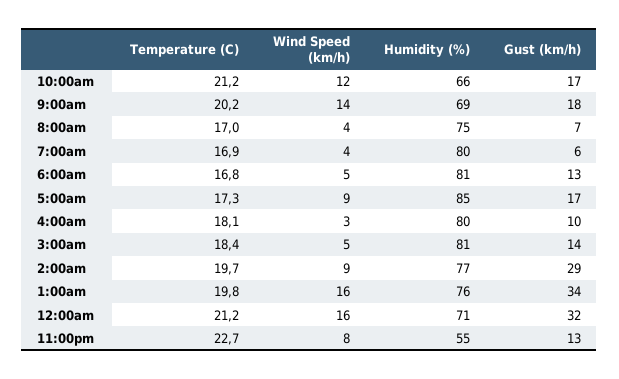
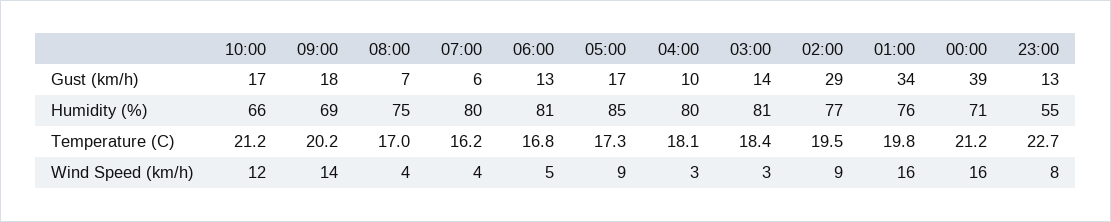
  {
    "Temperature (C)": {
      "10:00am": 21.2,
      "9:00am": 20.2,
      "8:00am": 17,
-     "7:00am": 16.9,
+     "7:00am": 16.2,
      "6:00am": 16.8,
      "5:00am": 17.3,
      "4:00am": 18.1,
      "3:00am": 18.4,
-     "2:00am": 19.7,
+     "2:00am": 19.5,
      "1:00am": 19.8,
      "12:00am": 21.2,
      "11:00pm": 22.7
    },
    "Wind Speed (km/h)": {
      "10:00am": 12,
      "9:00am": 14,
      "8:00am": 4,
      "7:00am": 4,
      "6:00am": 5,
      "5:00am": 9,
      "4:00am": 3,
-     "3:00am": 5,
+     "3:00am": 3,
      "2:00am": 9,
      "1:00am": 16,
      "12:00am": 16,
      "11:00pm": 8
    },
    "Humidity (%)": {
      "10:00am": 66,
      "9:00am": 69,
      "8:00am": 75,
      "7:00am": 80,
      "6:00am": 81,
      "5:00am": 85,
      "4:00am": 80,
      "3:00am": 81,
      "2:00am": 77,
      "1:00am": 76,
      "12:00am": 71,
      "11:00pm": 55
    },
    "Gust (km/h)": {
      "10:00am": 17,
      "9:00am": 18,
      "8:00am": 7,
      "7:00am": 6,
      "6:00am": 13,
      "5:00am": 17,
      "4:00am": 10,
      "3:00am": 14,
      "2:00am": 29,
      "1:00am": 34,
-     "12:00am": 32,
+     "12:00am": 39,
      "11:00pm": 13
    }
  }

